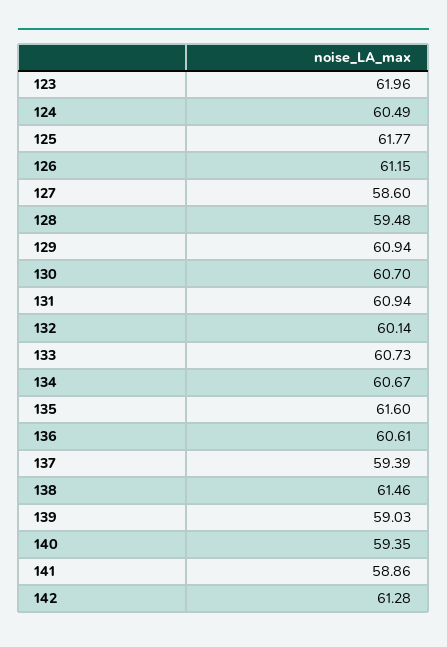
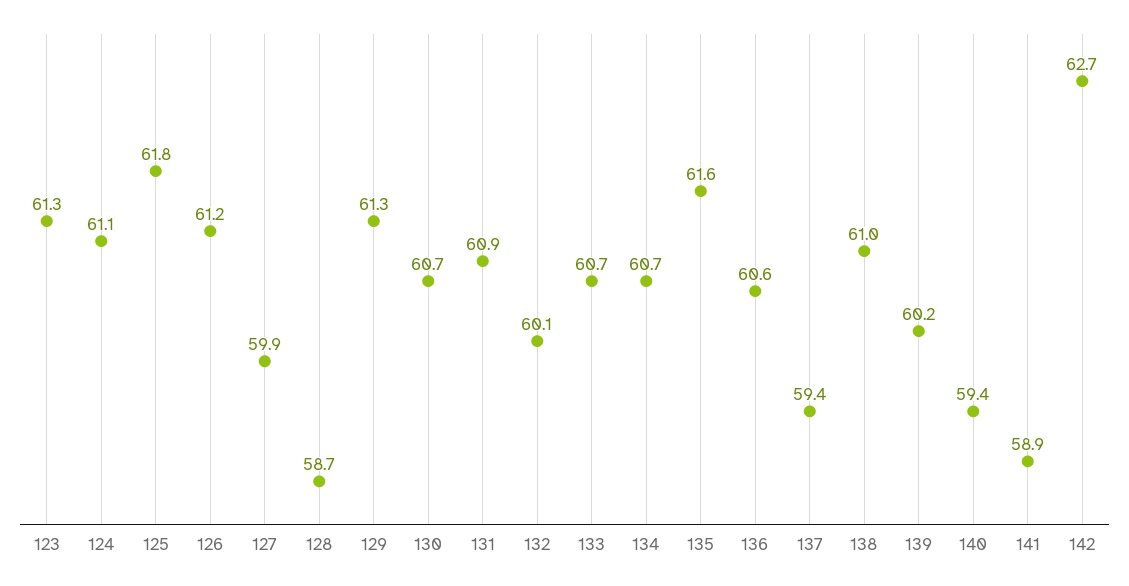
  {
-   "123": 61.96,
+   "123": 61.3,
-   "124": 60.49,
+   "124": 61.1,
    "125": 61.77,
    "126": 61.15,
-   "127": 58.6,
+   "127": 59.9,
-   "128": 59.48,
+   "128": 58.7,
-   "129": 60.94,
+   "129": 61.3,
    "130": 60.7,
    "131": 60.94,
    "132": 60.14,
    "133": 60.73,
    "134": 60.67,
    "135": 61.6,
    "136": 60.61,
    "137": 59.39,
-   "138": 61.46,
+   "138": 61,
-   "139": 59.03,
+   "139": 60.2,
    "140": 59.35,
    "141": 58.86,
-   "142": 61.28
+   "142": 62.7
  }

